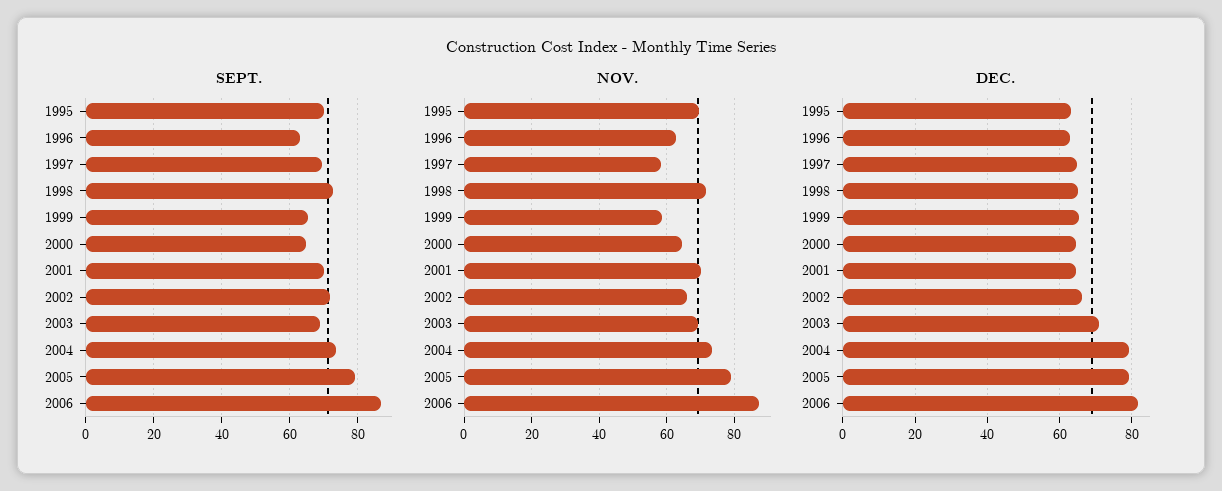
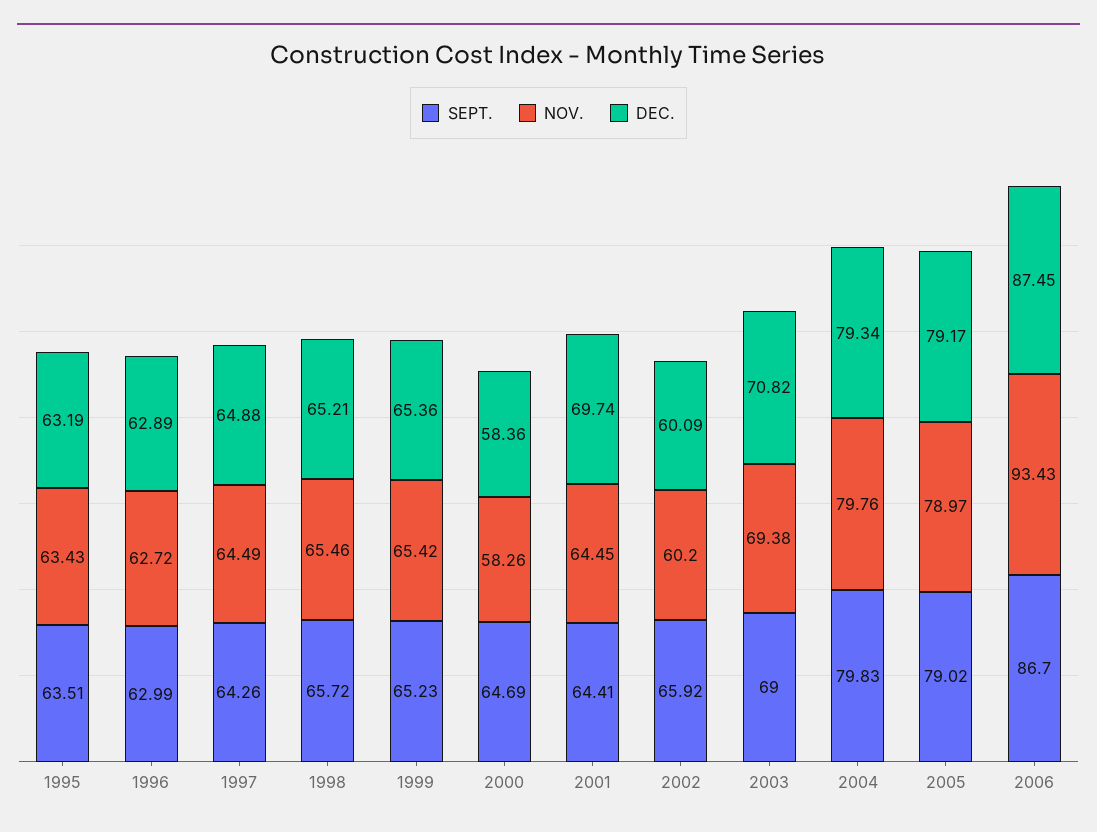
  {
    "SEPT.": {
-     "1995": 70,
+     "1995": 63.51,
      "1996": 62.99,
-     "1997": 70,
+     "1997": 64.26,
-     "1998": 72,
+     "1998": 65.72,
      "1999": 65.23,
      "2000": 64.69,
-     "2001": 70,
+     "2001": 64.41,
-     "2002": 72,
+     "2002": 65.92,
      "2003": 69,
-     "2004": 74,
+     "2004": 79.83,
      "2005": 79.02,
      "2006": 86.7
    },
    "NOV.": {
-     "1995": 70,
+     "1995": 63.43,
      "1996": 62.72,
-     "1997": 58,
+     "1997": 64.49,
-     "1998": 72,
+     "1998": 65.46,
-     "1999": 58,
+     "1999": 65.42,
-     "2000": 64,
+     "2000": 58.26,
-     "2001": 70,
+     "2001": 64.45,
-     "2002": 66,
+     "2002": 60.2,
      "2003": 69.38,
-     "2004": 74,
+     "2004": 79.76,
      "2005": 78.97,
-     "2006": 88
+     "2006": 93.43
    },
    "DEC.": {
      "1995": 63.19,
      "1996": 62.89,
      "1997": 64.88,
      "1998": 65.21,
      "1999": 65.36,
-     "2000": 64,
+     "2000": 58.36,
-     "2001": 64,
+     "2001": 69.74,
-     "2002": 66,
+     "2002": 60.09,
      "2003": 70.82,
      "2004": 79.34,
      "2005": 79.17,
-     "2006": 82
+     "2006": 87.45
    }
  }

